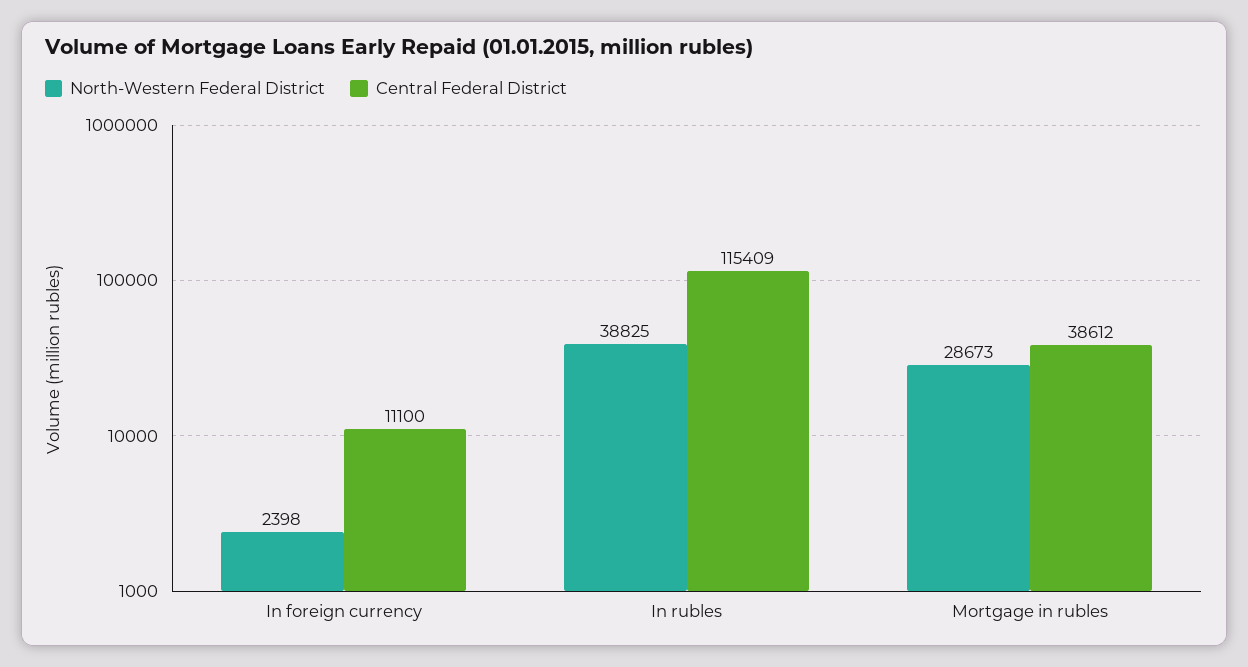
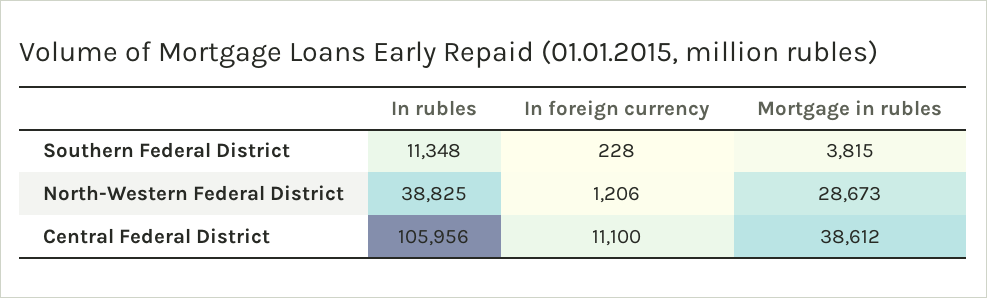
  {
    "North-Western Federal District": {
-     "In foreign currency": 2398,
+     "In foreign currency": 1206,
      "In rubles": 38825,
      "Mortgage in rubles": 28673
    },
    "Central Federal District": {
      "In foreign currency": 11100,
-     "In rubles": 115409,
+     "In rubles": 105956,
      "Mortgage in rubles": 38612
-   }
+   },
+   "Southern Federal District": {
+     "In rubles": 11348,
+     "In foreign currency": 228,
+     "Mortgage in rubles": 3815
+   }
  }

